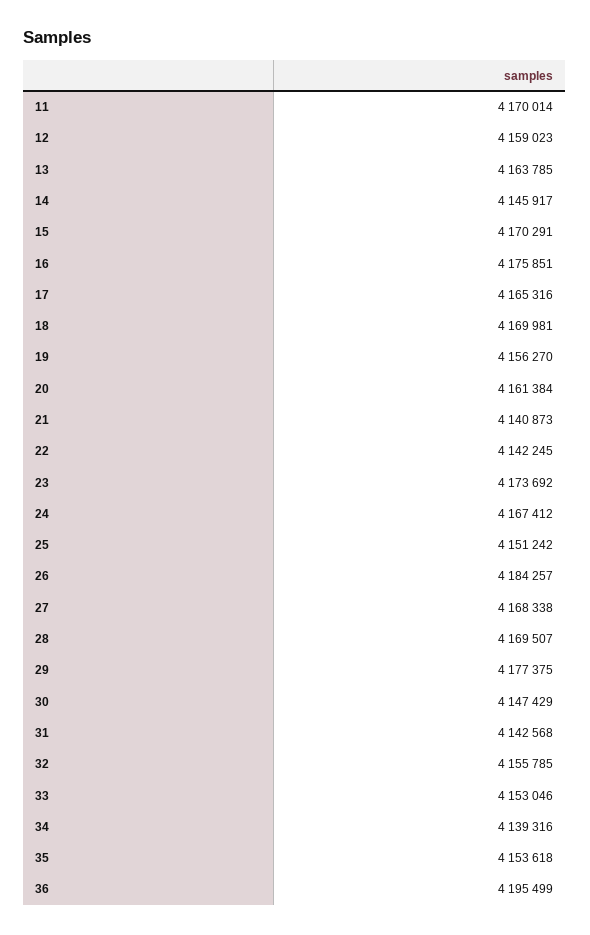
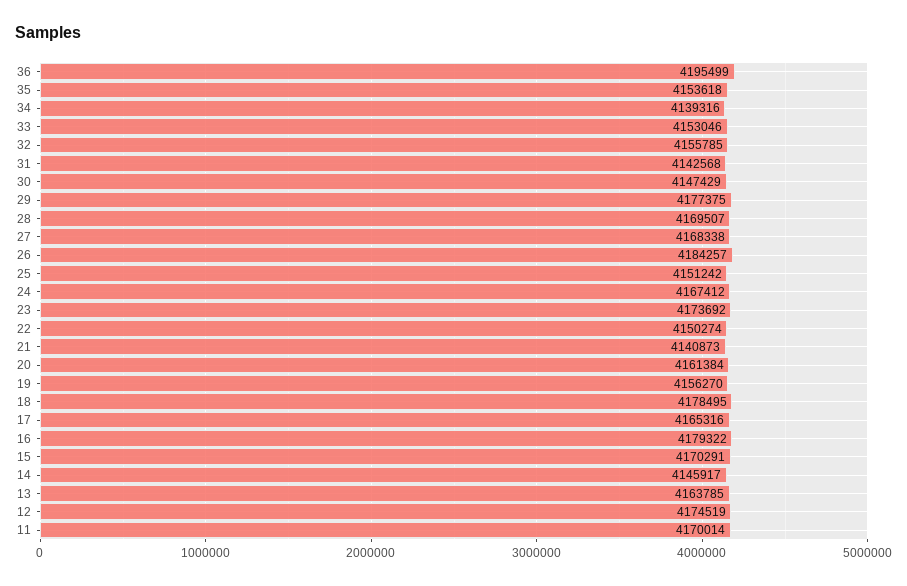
  {
    "11": 4170014,
-   "12": 4159023,
+   "12": 4174519,
    "13": 4163785,
    "14": 4145917,
    "15": 4170291,
-   "16": 4175851,
+   "16": 4179322,
    "17": 4165316,
-   "18": 4169981,
+   "18": 4178495,
    "19": 4156270,
    "20": 4161384,
    "21": 4140873,
-   "22": 4142245,
+   "22": 4150274,
    "23": 4173692,
    "24": 4167412,
    "25": 4151242,
    "26": 4184257,
    "27": 4168338,
    "28": 4169507,
    "29": 4177375,
    "30": 4147429,
    "31": 4142568,
    "32": 4155785,
    "33": 4153046,
    "34": 4139316,
    "35": 4153618,
    "36": 4195499
  }

